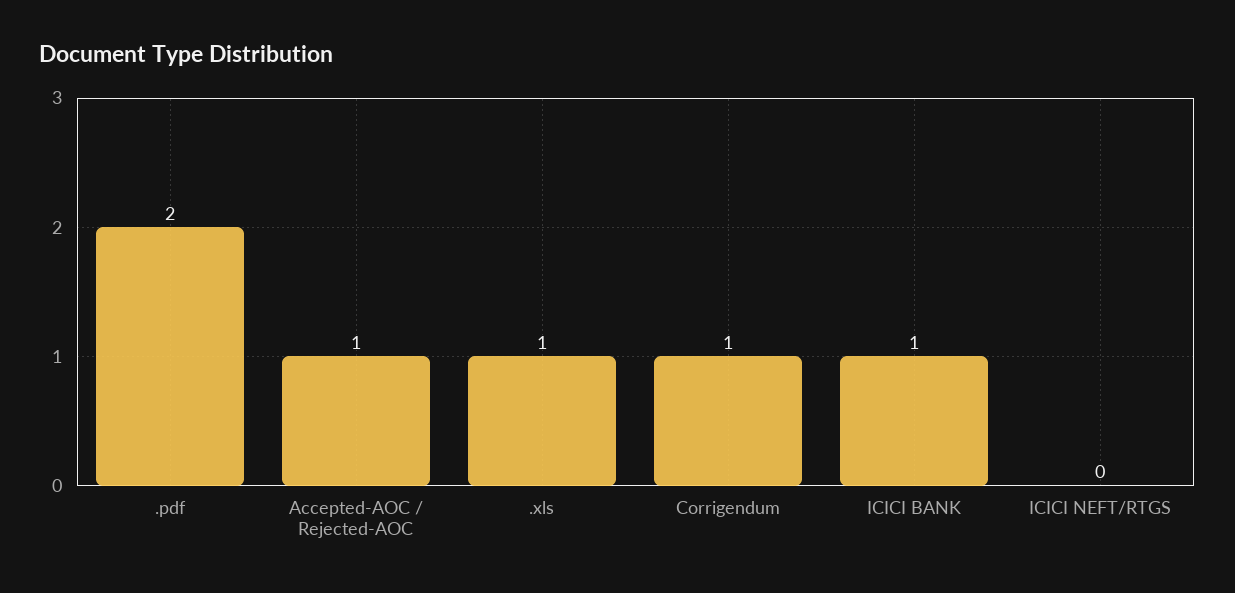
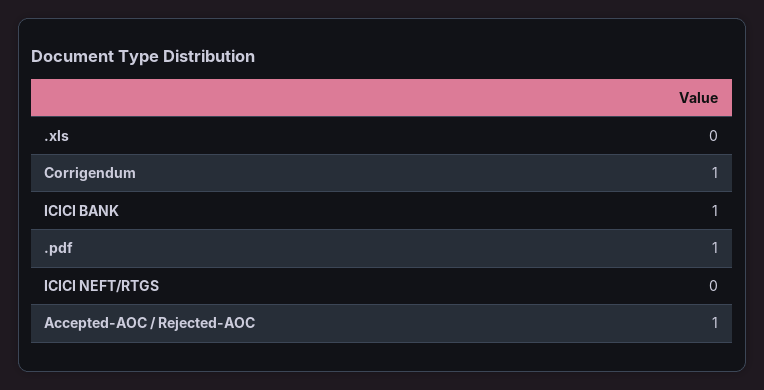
  {
-   ".pdf": 2,
+   ".pdf": 1,
    "Accepted-AOC / Rejected-AOC": 1,
-   ".xls": 1,
+   ".xls": 0,
    "Corrigendum": 1,
    "ICICI BANK": 1,
    "ICICI NEFT/RTGS": 0
  }

